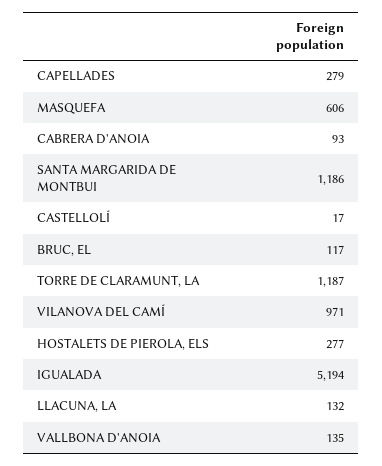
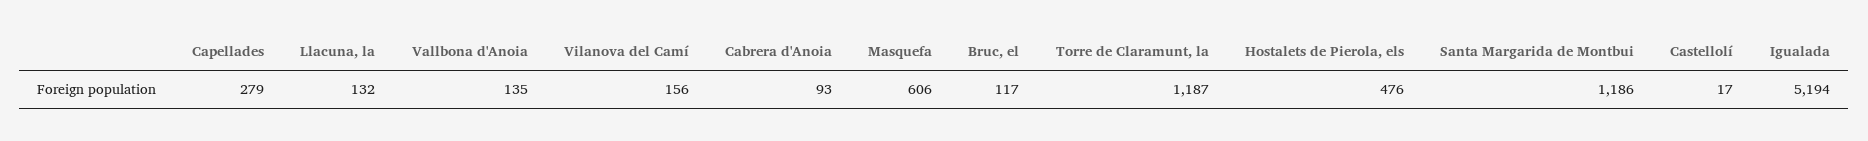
  {
    "CAPELLADES": 279,
    "MASQUEFA": 606,
    "CABRERA D'ANOIA": 93,
    "SANTA MARGARIDA DE MONTBUI": 1186,
    "CASTELLOLÍ": 17,
    "BRUC, EL": 117,
    "TORRE DE CLARAMUNT, LA": 1187,
-   "VILANOVA DEL CAMÍ": 971,
+   "VILANOVA DEL CAMÍ": 156,
-   "HOSTALETS DE PIEROLA, ELS": 277,
+   "HOSTALETS DE PIEROLA, ELS": 476,
    "IGUALADA": 5194,
    "LLACUNA, LA": 132,
    "VALLBONA D'ANOIA": 135
  }

